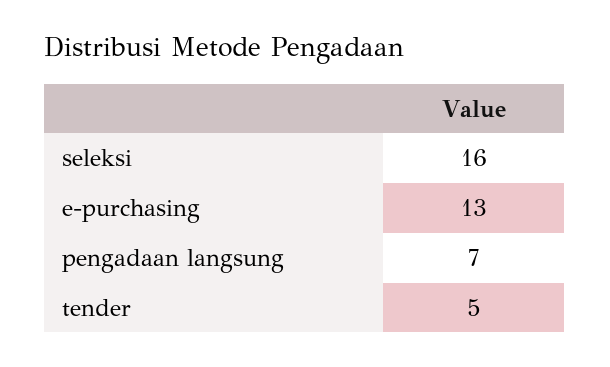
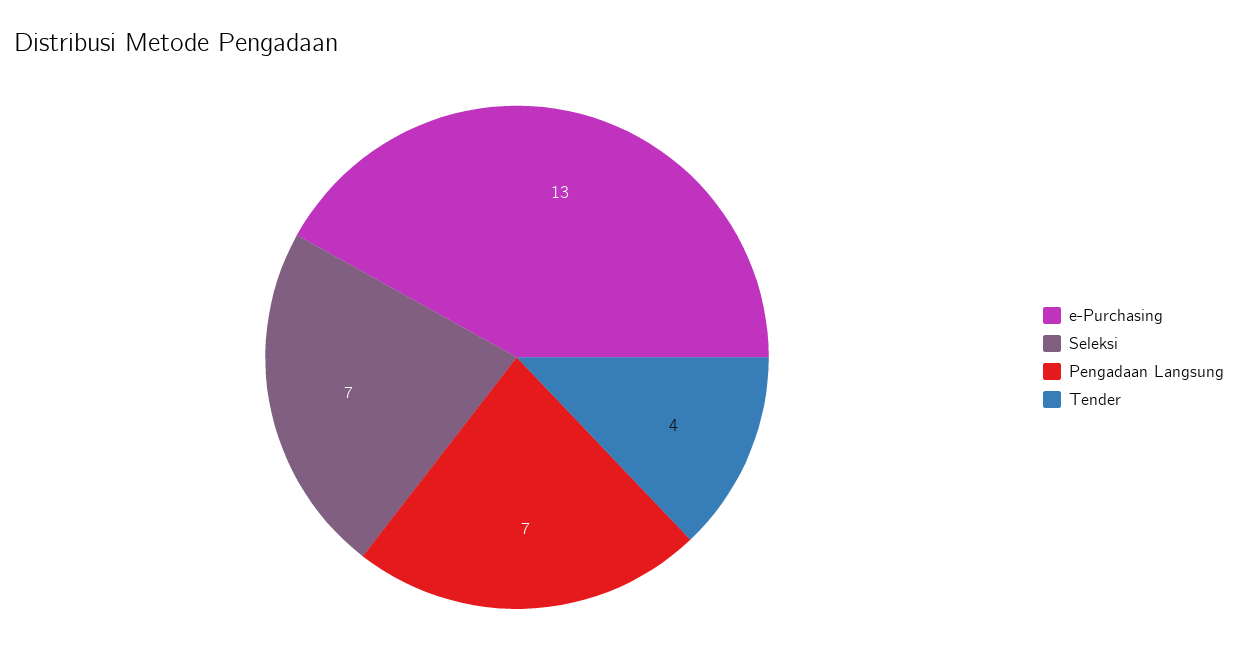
  {
-   "seleksi": 16,
+   "seleksi": 7,
    "e-purchasing": 13,
    "pengadaan langsung": 7,
-   "tender": 5
+   "tender": 4
  }

